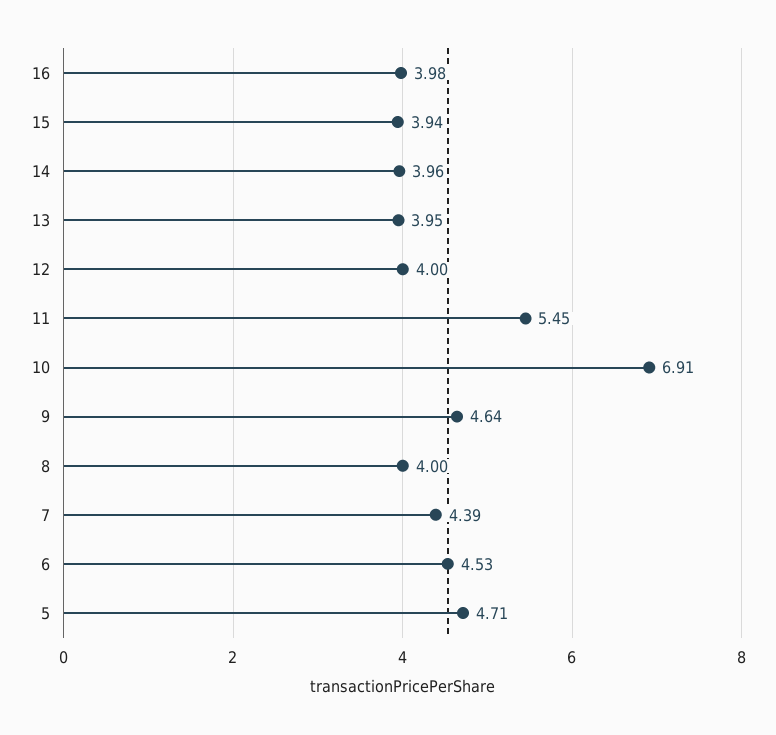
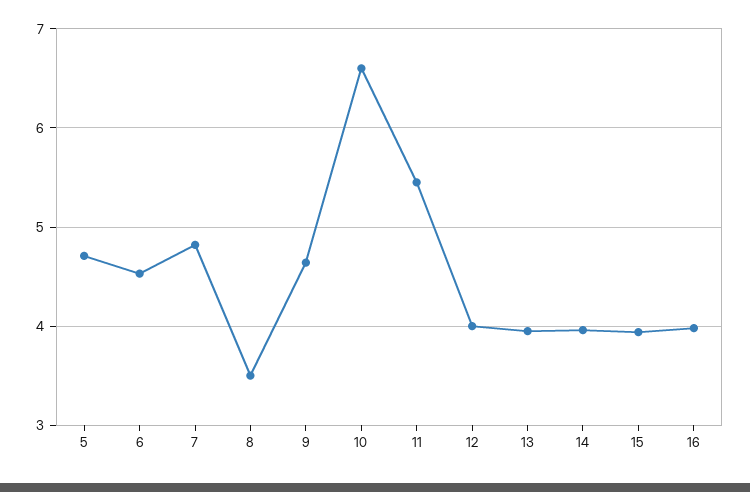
  {
    "16": 3.98,
    "15": 3.94,
    "14": 3.96,
    "13": 3.95,
    "12": 4,
    "11": 5.45,
-   "10": 6.91,
+   "10": 6.6,
    "9": 4.64,
-   "8": 4,
+   "8": 3.5,
-   "7": 4.39,
+   "7": 4.8,
    "6": 4.53,
    "5": 4.71
  }

